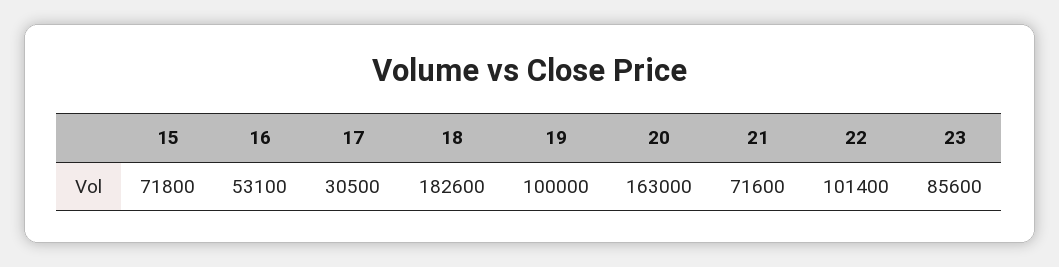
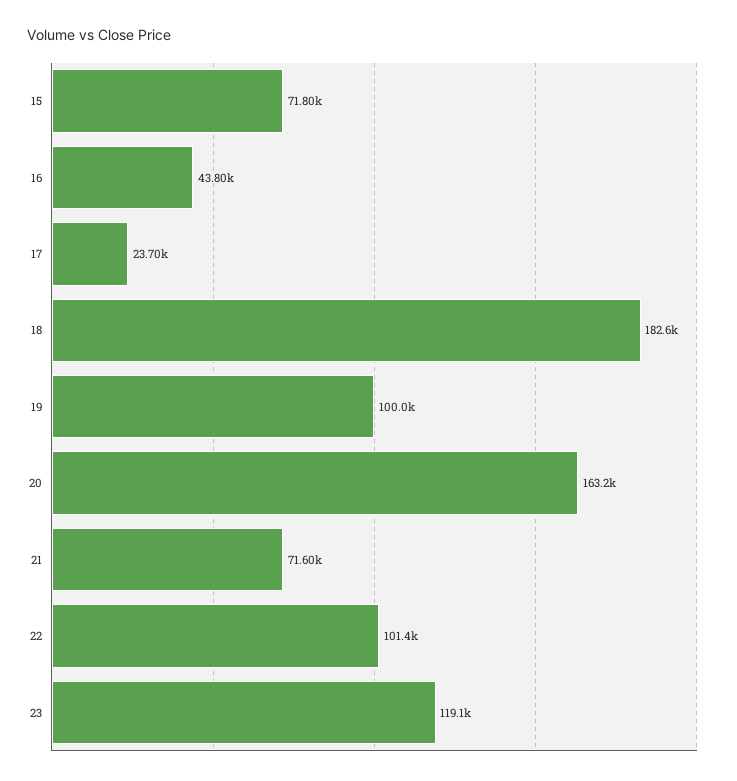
  {
    "15": 71800,
-   "16": 53100,
+   "16": 43800,
-   "17": 30500,
+   "17": 23700,
    "18": 182600,
    "19": 100000,
-   "20": 163000,
+   "20": 163200,
    "21": 71600,
    "22": 101400,
-   "23": 85600
+   "23": 119100
  }

